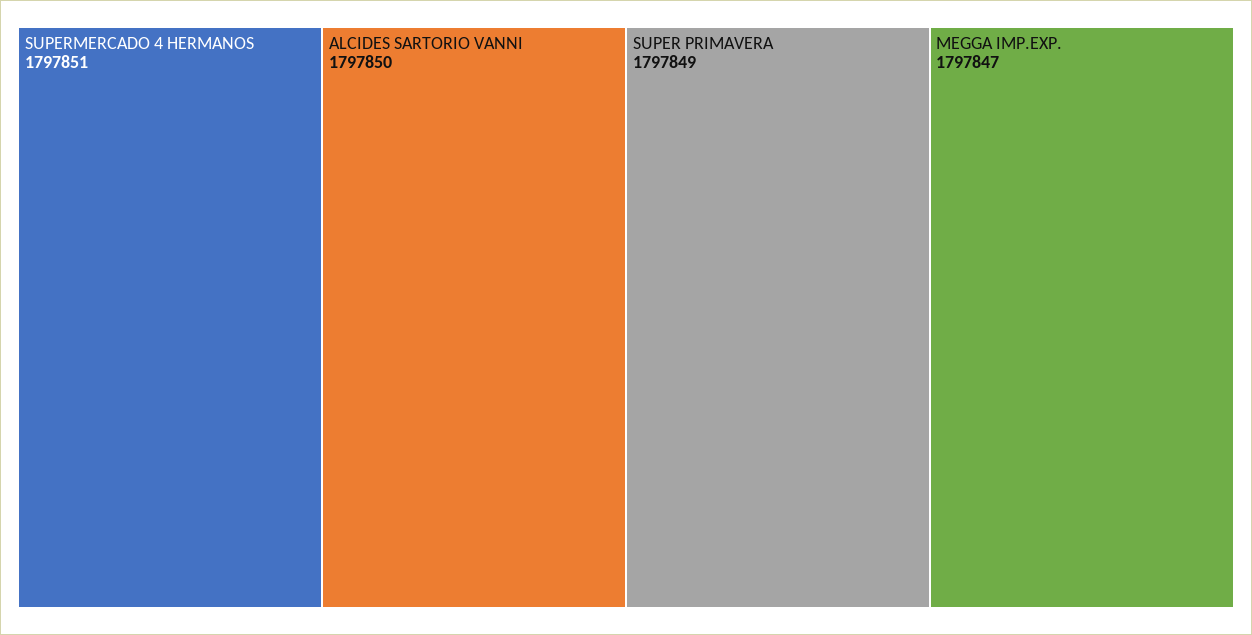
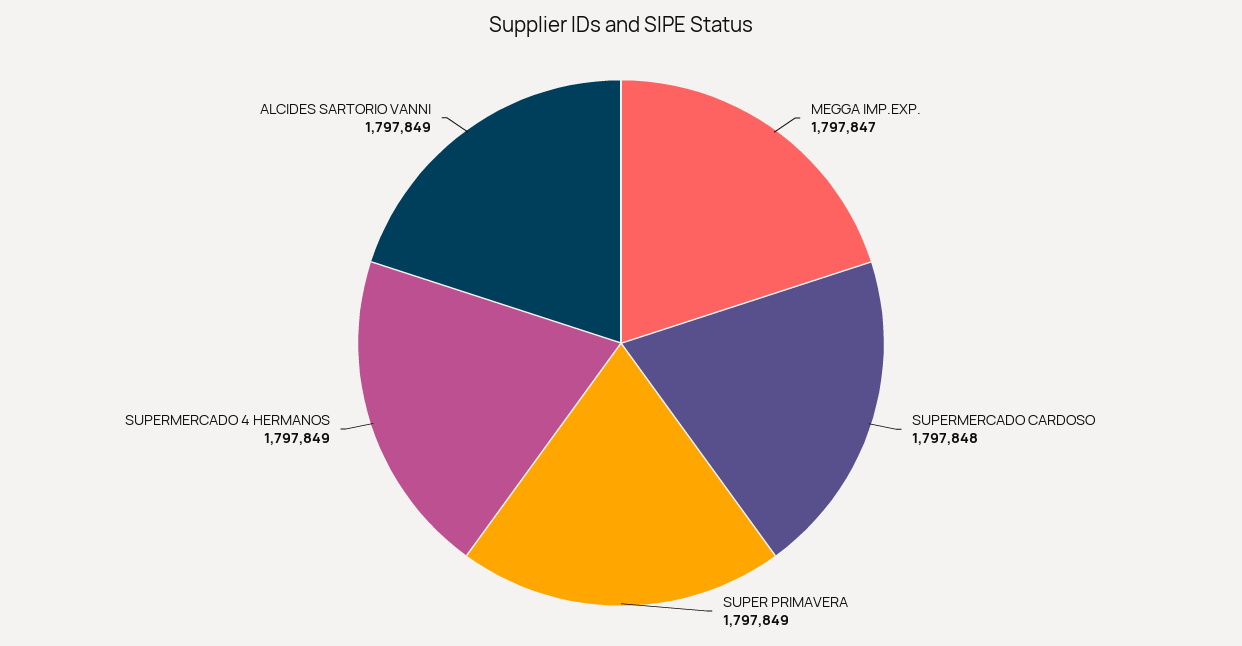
  {
-   "SUPERMERCADO 4 HERMANOS": 1797851,
+   "SUPERMERCADO 4 HERMANOS": 1797849,
-   "ALCIDES SARTORIO VANNI": 1797850,
+   "ALCIDES SARTORIO VANNI": 1797849,
    "SUPER PRIMAVERA": 1797849,
-   "MEGGA IMP.EXP.": 1797847
+   "MEGGA IMP.EXP.": 1797847,
+   "SUPERMERCADO CARDOSO": 1797848
  }

